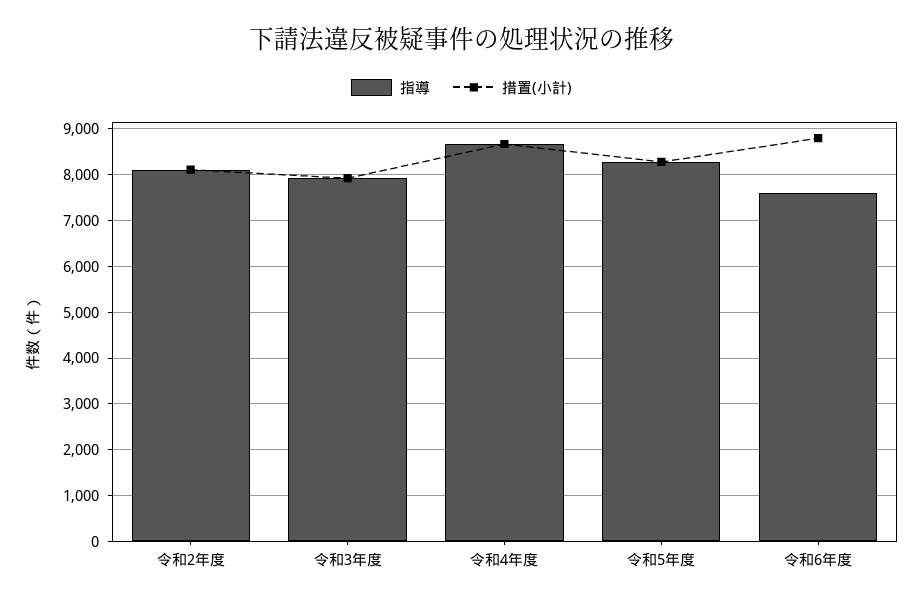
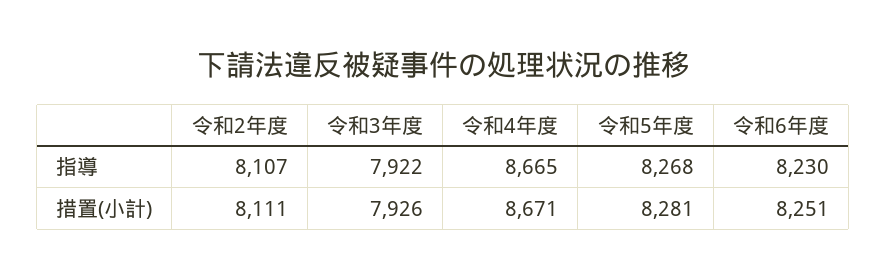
  {
    "指導": {
      "令和2年度": 8107,
      "令和3年度": 7922,
      "令和4年度": 8665,
      "令和5年度": 8268,
-     "令和6年度": 7600
+     "令和6年度": 8230
    },
    "措置(小計)": {
      "令和2年度": 8111,
      "令和3年度": 7926,
      "令和4年度": 8671,
      "令和5年度": 8281,
-     "令和6年度": 8800
+     "令和6年度": 8251
    }
  }

